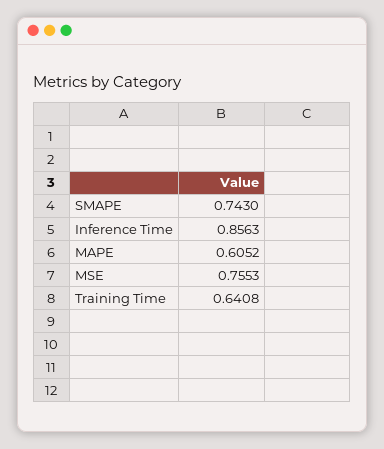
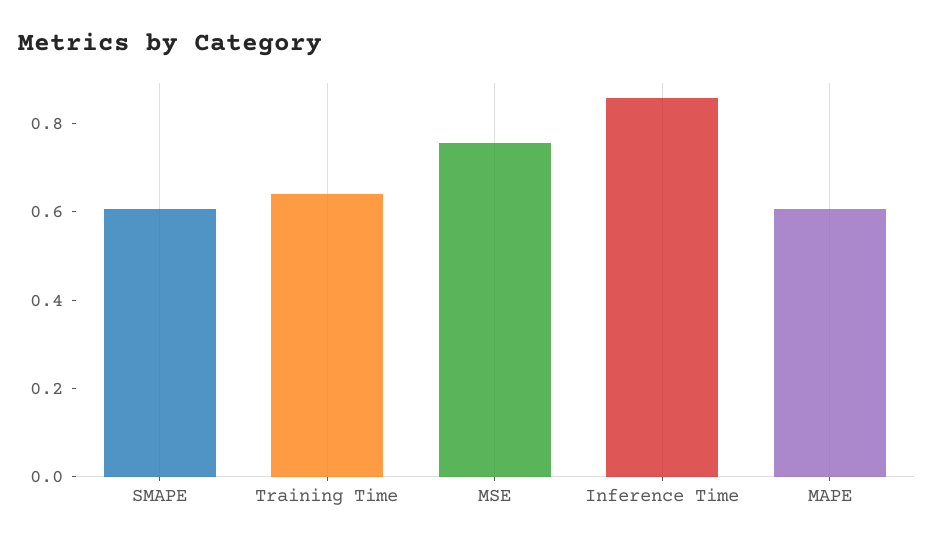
  {
-   "SMAPE": 0.743,
+   "SMAPE": 0.6,
    "Inference Time": 0.8563,
    "MAPE": 0.6052,
    "MSE": 0.7553,
    "Training Time": 0.6408
  }

